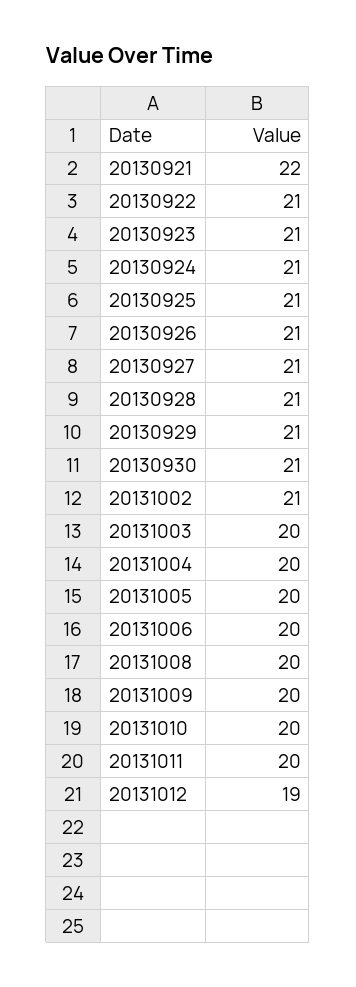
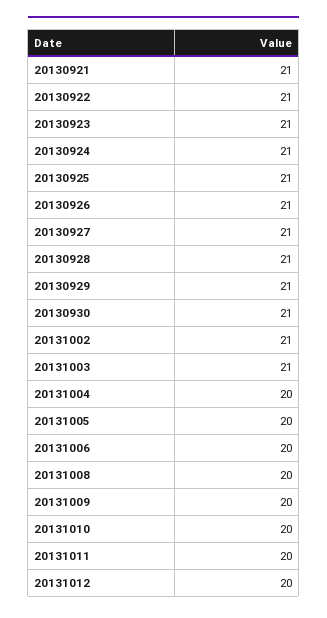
  {
-   "20130921": 22,
+   "20130921": 21,
    "20130922": 21,
    "20130923": 21,
    "20130924": 21,
    "20130925": 21,
    "20130926": 21,
    "20130927": 21,
    "20130928": 21,
    "20130929": 21,
    "20130930": 21,
    "20131002": 21,
-   "20131003": 20,
+   "20131003": 21,
    "20131004": 20,
    "20131005": 20,
    "20131006": 20,
    "20131008": 20,
    "20131009": 20,
    "20131010": 20,
    "20131011": 20,
-   "20131012": 19
+   "20131012": 20
  }

